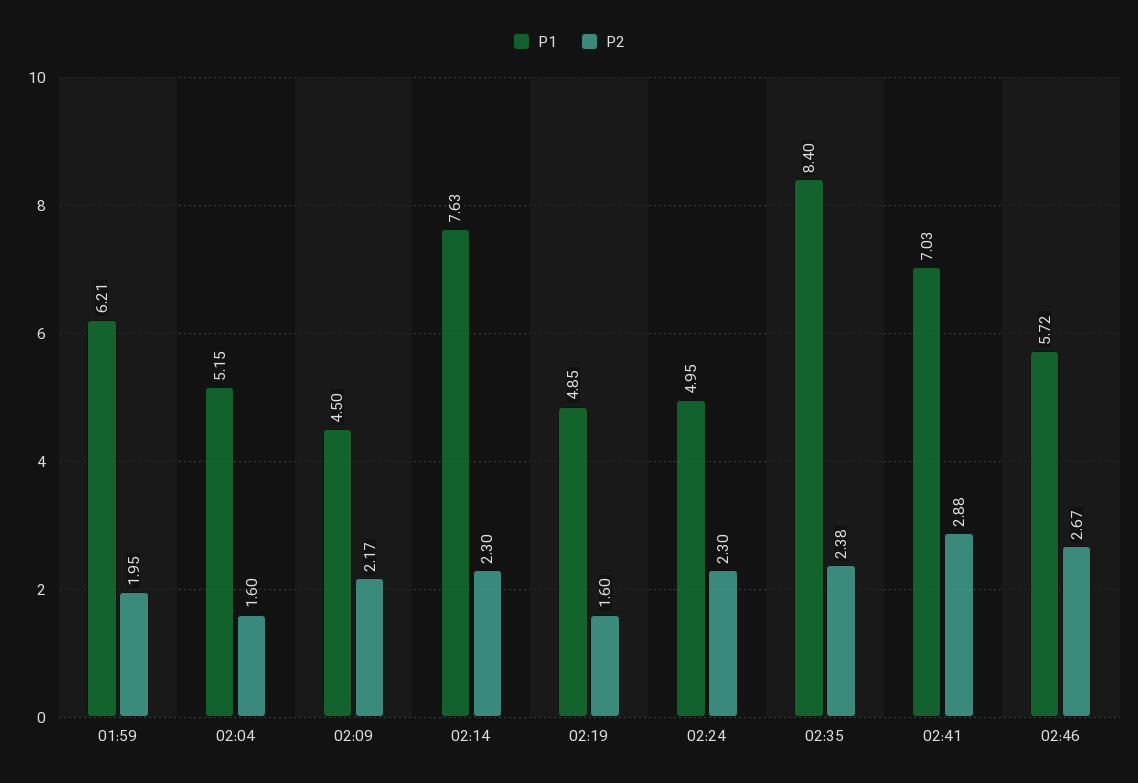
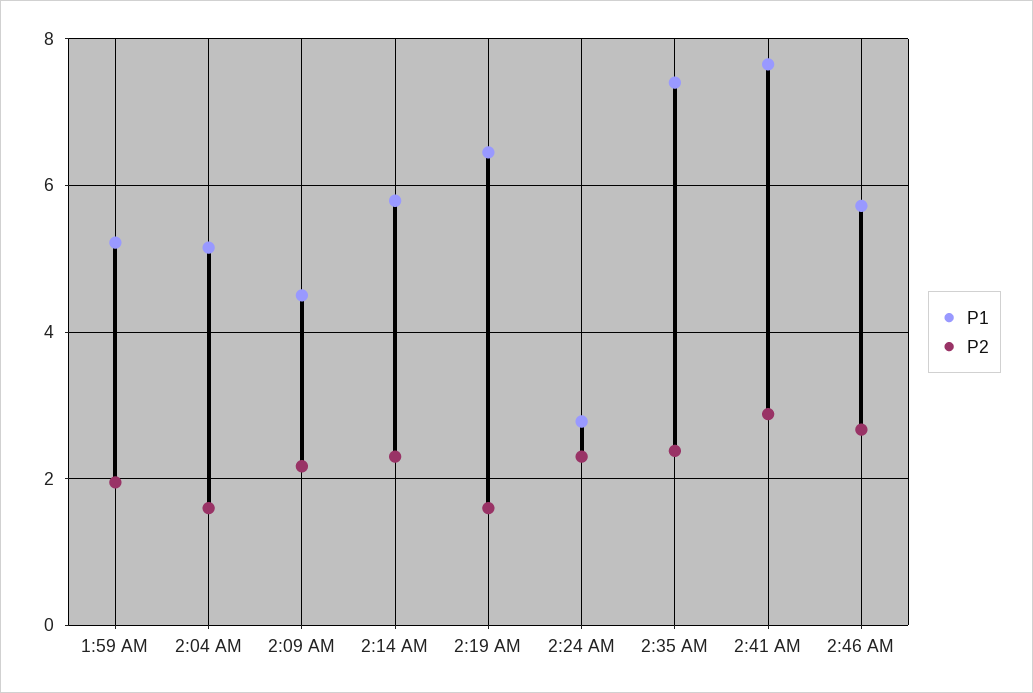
  {
    "P1": {
-     "01:59": 6.21,
+     "01:59": 5.2,
      "02:04": 5.15,
      "02:09": 4.5,
-     "02:14": 7.63,
+     "02:14": 5.8,
-     "02:19": 4.85,
+     "02:19": 6.4,
-     "02:24": 4.95,
+     "02:24": 2.8,
-     "02:35": 8.4,
+     "02:35": 7.4,
-     "02:41": 7.03,
+     "02:41": 7.6,
      "02:46": 5.72
    },
    "P2": {
      "01:59": 1.95,
      "02:04": 1.6,
      "02:09": 2.17,
      "02:14": 2.3,
      "02:19": 1.6,
      "02:24": 2.3,
      "02:35": 2.38,
      "02:41": 2.88,
      "02:46": 2.67
    }
  }

